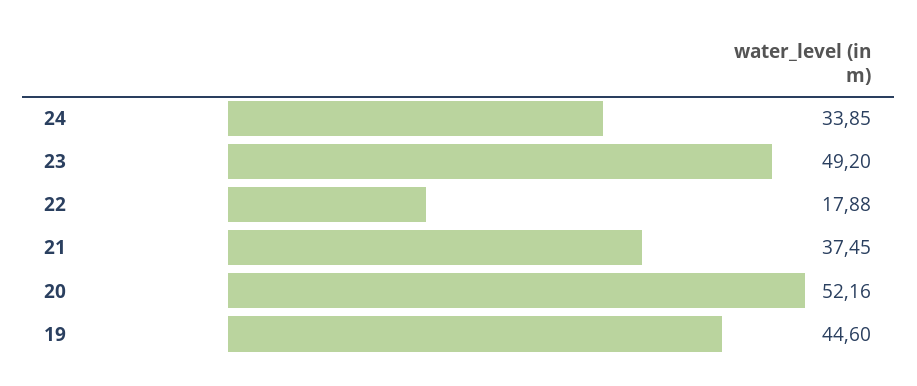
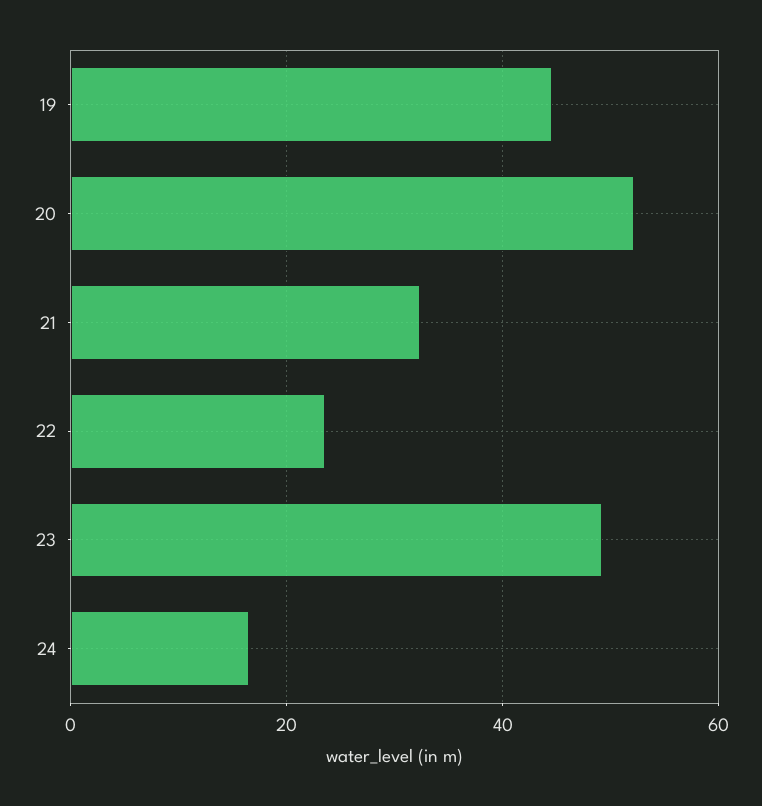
  {
-   "24": 33.85,
+   "24": 16,
    "23": 49.2,
-   "22": 17.88,
+   "22": 24,
-   "21": 37.45,
+   "21": 32,
    "20": 52.16,
    "19": 44.6
  }

